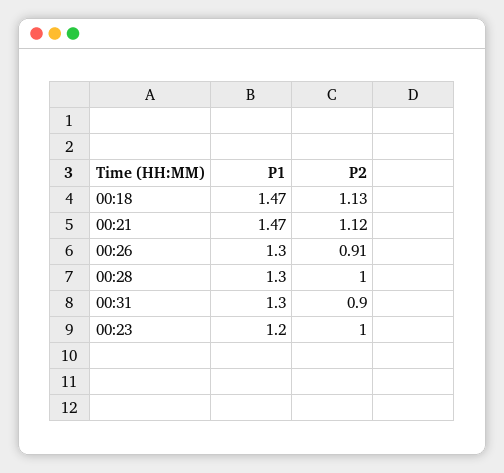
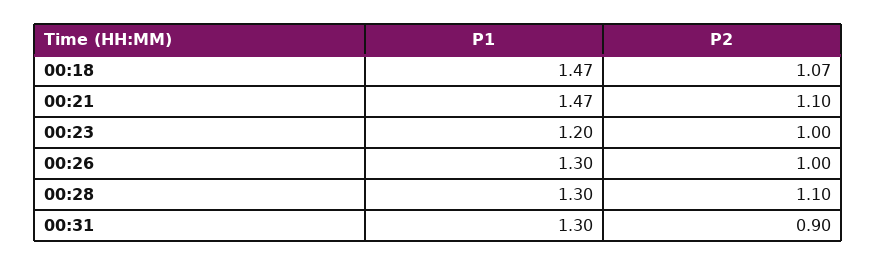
  {
    "P1": {
      "00:18": 1.47,
      "00:21": 1.47,
      "00:26": 1.3,
      "00:28": 1.3,
      "00:31": 1.3,
      "00:23": 1.2
    },
    "P2": {
-     "00:18": 1.13,
+     "00:18": 1.07,
-     "00:21": 1.12,
+     "00:21": 1.1,
-     "00:26": 0.91,
+     "00:26": 1,
-     "00:28": 1,
+     "00:28": 1.1,
      "00:31": 0.9,
      "00:23": 1
    }
  }

